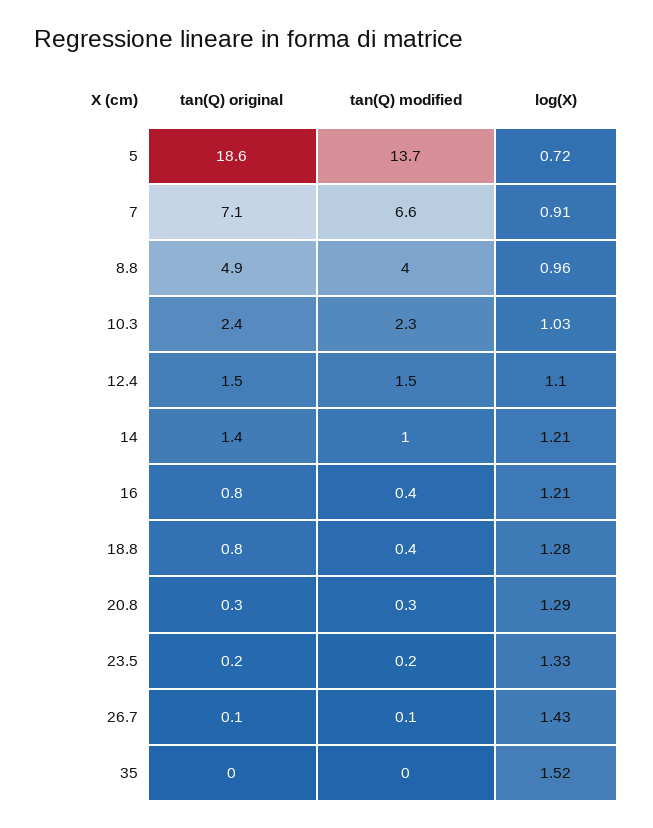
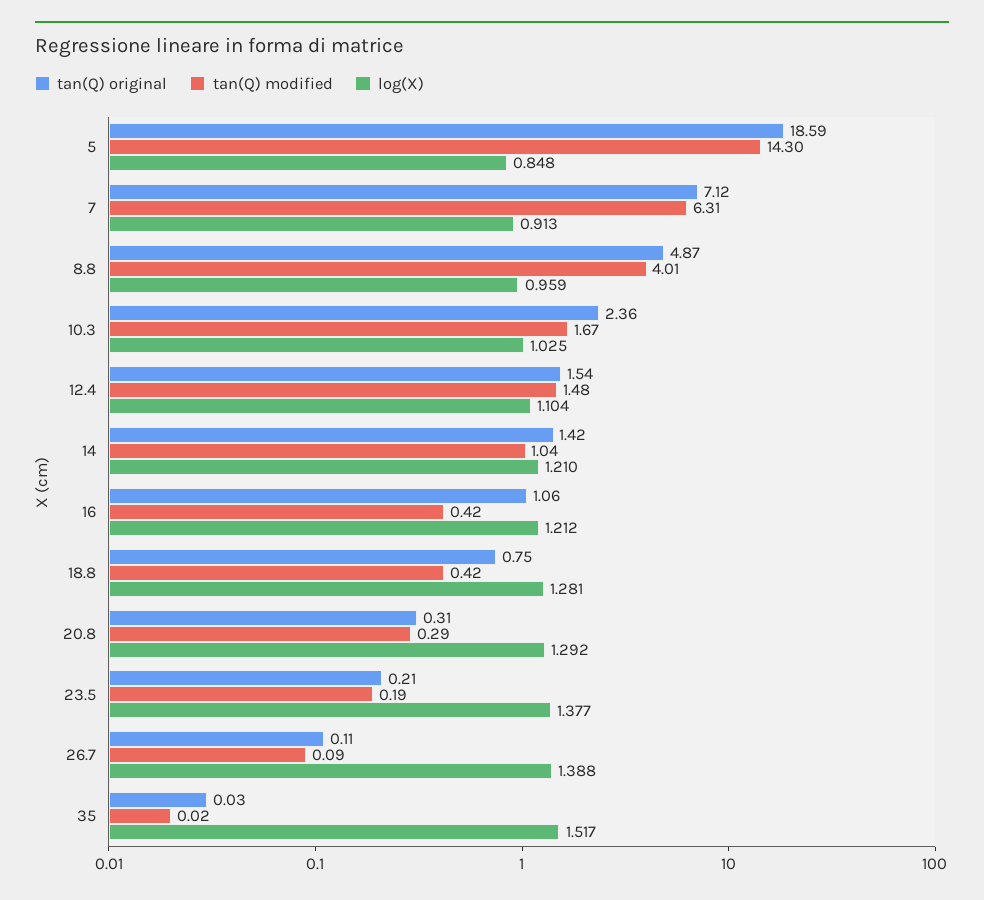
  {
    "tan(Q) original": {
      "5": 18.59,
      "7": 7.12,
      "8.8": 4.87,
      "10.3": 2.36,
      "12.4": 1.54,
      "14": 1.42,
-     "16": 0.8,
+     "16": 1.06,
      "18.8": 0.75,
      "20.8": 0.31,
      "23.5": 0.21,
      "26.7": 0.11,
      "35": 0.03
    },
    "tan(Q) modified": {
-     "5": 13.7,
+     "5": 14.3,
-     "7": 6.6,
+     "7": 6.31,
      "8.8": 4.01,
-     "10.3": 2.3,
+     "10.3": 1.67,
      "12.4": 1.48,
      "14": 1.04,
      "16": 0.42,
      "18.8": 0.42,
      "20.8": 0.29,
      "23.5": 0.19,
      "26.7": 0.09,
      "35": 0.02
    },
    "log(X)": {
-     "5": 0.72,
+     "5": 0.848,
      "7": 0.913,
      "8.8": 0.959,
      "10.3": 1.025,
      "12.4": 1.104,
      "14": 1.21,
      "16": 1.212,
      "18.8": 1.281,
      "20.8": 1.292,
-     "23.5": 1.33,
+     "23.5": 1.377,
-     "26.7": 1.43,
+     "26.7": 1.388,
      "35": 1.517
    }
  }

